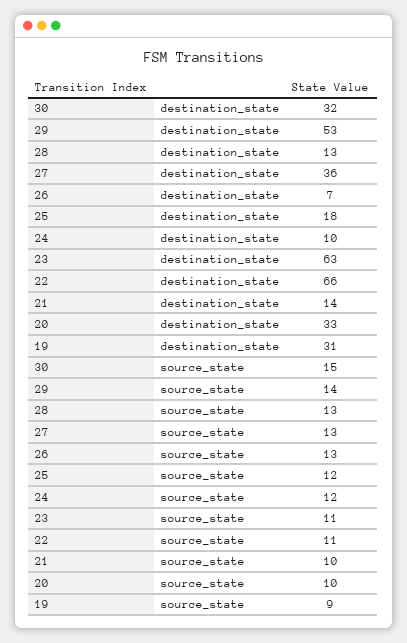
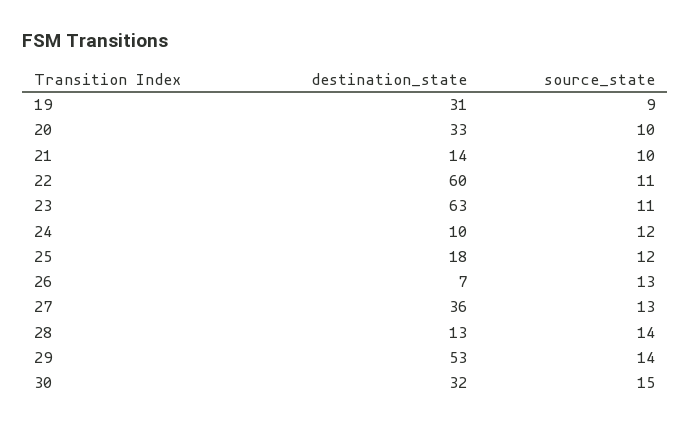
  {
    "30": {
      "destination_state": 32,
      "source_state": 15
    },
    "29": {
      "destination_state": 53,
      "source_state": 14
    },
    "28": {
      "destination_state": 13,
-     "source_state": 13
+     "source_state": 14
    },
    "27": {
      "destination_state": 36,
      "source_state": 13
    },
    "26": {
      "destination_state": 7,
      "source_state": 13
    },
    "25": {
      "destination_state": 18,
      "source_state": 12
    },
    "24": {
      "destination_state": 10,
      "source_state": 12
    },
    "23": {
      "destination_state": 63,
      "source_state": 11
    },
    "22": {
-     "destination_state": 66,
+     "destination_state": 60,
      "source_state": 11
    },
    "21": {
      "destination_state": 14,
      "source_state": 10
    },
    "20": {
      "destination_state": 33,
      "source_state": 10
    },
    "19": {
      "destination_state": 31,
      "source_state": 9
    }
  }

